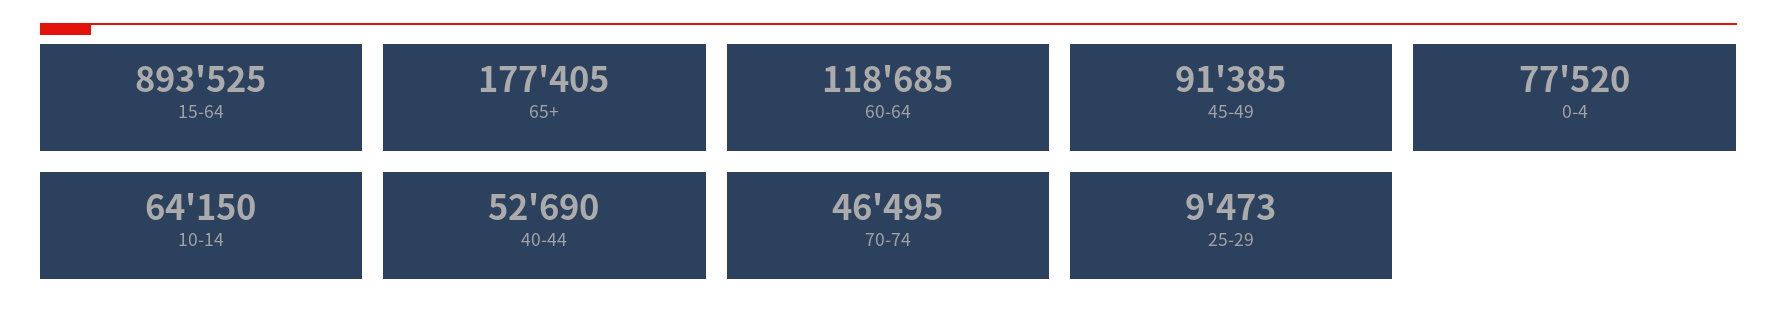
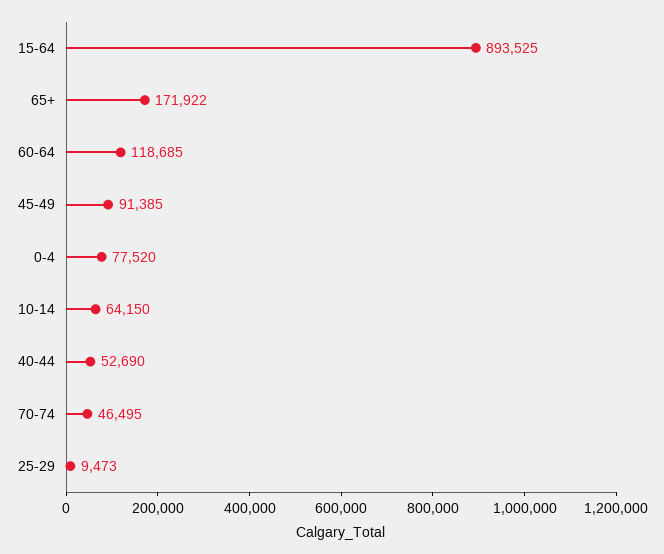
  {
    "15-64": 893525,
-   "65+": 177405,
+   "65+": 171922,
    "60-64": 118685,
    "45-49": 91385,
    "0-4": 77520,
    "10-14": 64150,
    "40-44": 52690,
    "70-74": 46495,
    "25-29": 9473
  }

